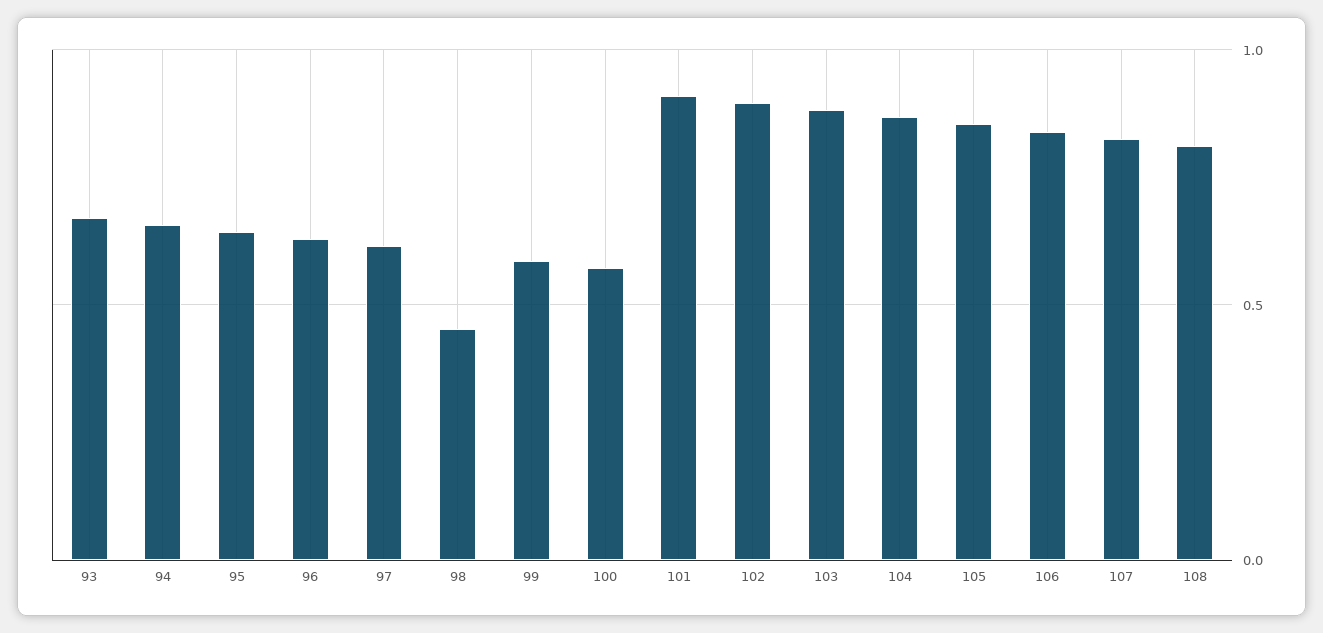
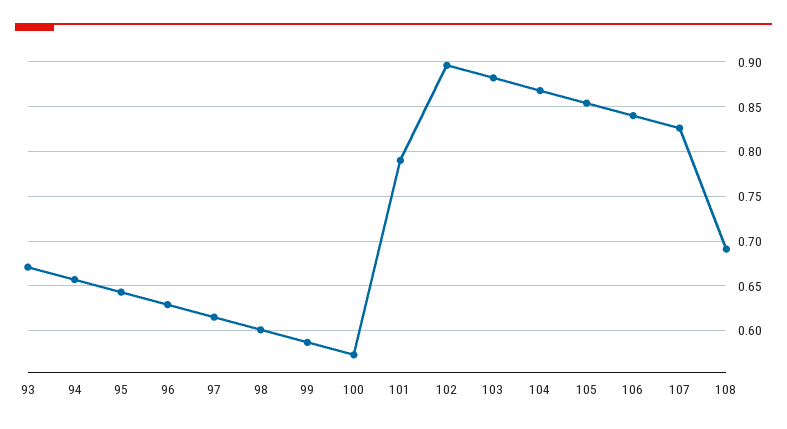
  {
    "93": 0.67,
    "94": 0.66,
    "95": 0.64,
    "96": 0.63,
    "97": 0.62,
-   "98": 0.45,
+   "98": 0.6,
    "99": 0.59,
    "100": 0.57,
-   "101": 0.9,
+   "101": 0.79,
    "102": 0.9,
    "103": 0.88,
    "104": 0.87,
    "105": 0.85,
    "106": 0.84,
    "107": 0.83,
-   "108": 0.8
+   "108": 0.69
  }

